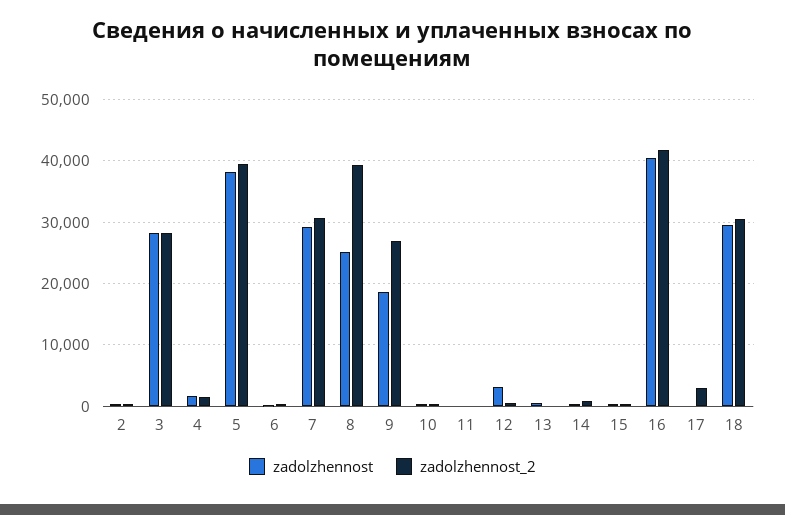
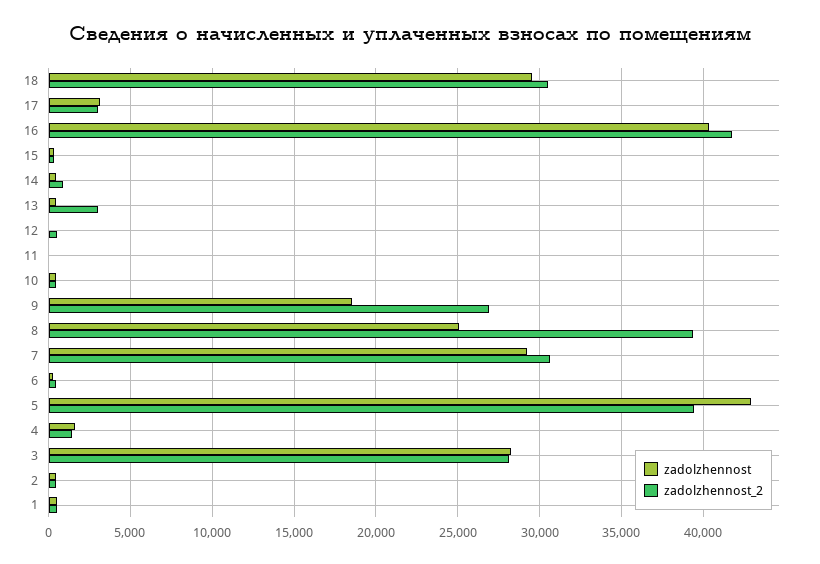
  {
    "zadolzhennost": {
      "2": 500,
      "3": 28500,
      "4": 1500,
-     "5": 38000,
+     "5": 43000,
      "6": 500,
      "7": 29000,
      "8": 25000,
      "9": 18500,
      "10": 500,
      "11": 0,
-     "12": 3000,
+     "12": 0,
      "13": 500,
      "14": 500,
      "15": 500,
      "16": 40500,
-     "17": 0,
+     "17": 3000,
-     "18": 29500
+     "18": 29500,
+     "1": 500
    },
    "zadolzhennost_2": {
      "2": 500,
      "3": 28000,
      "4": 1500,
      "5": 39500,
      "6": 500,
      "7": 30500,
      "8": 39500,
      "9": 27000,
      "10": 500,
      "11": 0,
      "12": 500,
-     "13": 0,
+     "13": 3000,
      "14": 1000,
      "15": 500,
      "16": 42000,
      "17": 3000,
-     "18": 30500
+     "18": 30500,
+     "1": 500
    }
  }

